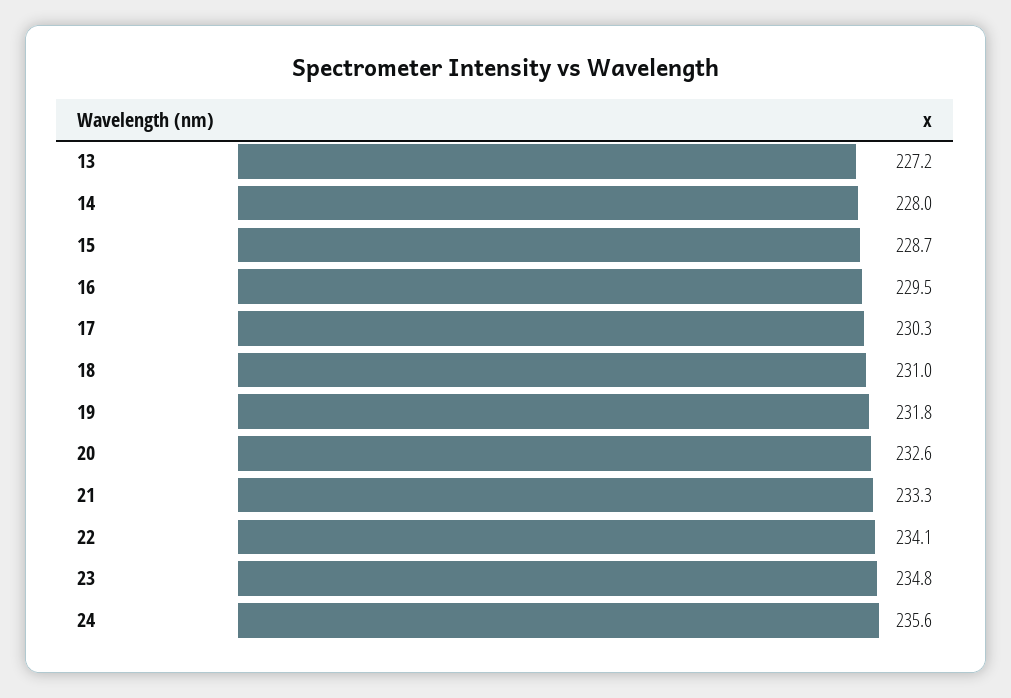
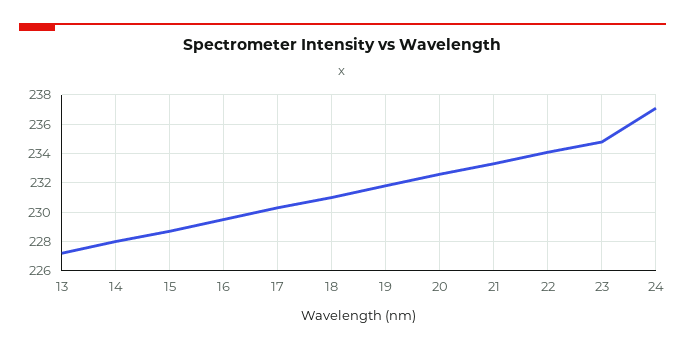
  {
    "13": 227.2,
    "14": 228,
    "15": 228.7,
    "16": 229.5,
    "17": 230.3,
    "18": 231,
    "19": 231.8,
    "20": 232.6,
    "21": 233.3,
    "22": 234.1,
    "23": 234.8,
-   "24": 235.6
+   "24": 237
  }

